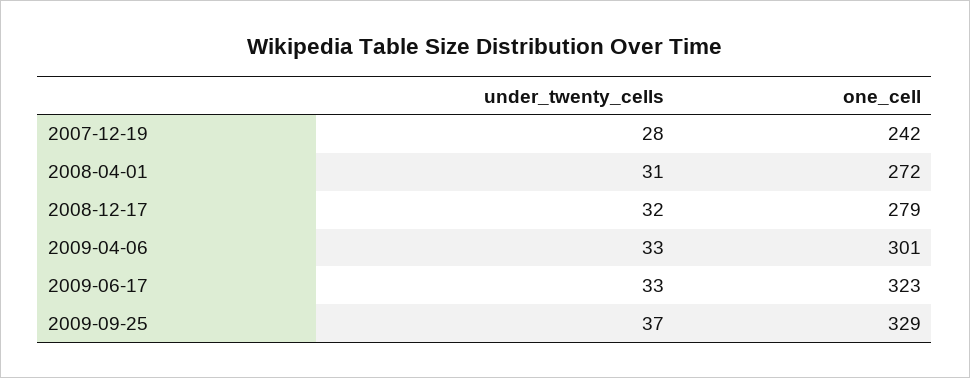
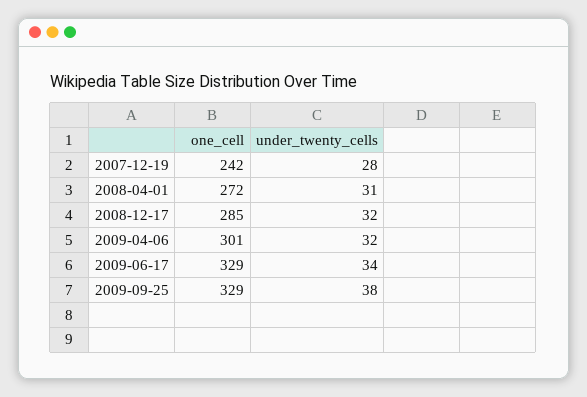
  {
    "under_twenty_cells": {
      "2007-12-19": 28,
      "2008-04-01": 31,
      "2008-12-17": 32,
-     "2009-04-06": 33,
+     "2009-04-06": 32,
-     "2009-06-17": 33,
+     "2009-06-17": 34,
-     "2009-09-25": 37
+     "2009-09-25": 38
    },
    "one_cell": {
      "2007-12-19": 242,
      "2008-04-01": 272,
-     "2008-12-17": 279,
+     "2008-12-17": 285,
      "2009-04-06": 301,
-     "2009-06-17": 323,
+     "2009-06-17": 329,
      "2009-09-25": 329
    }
  }

